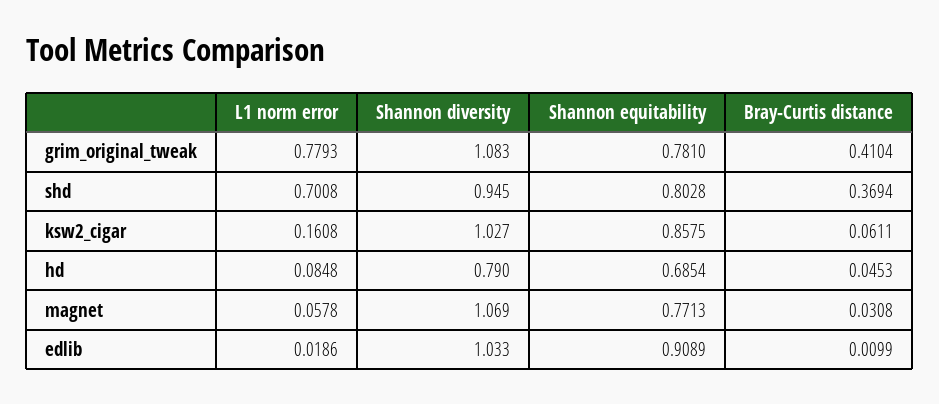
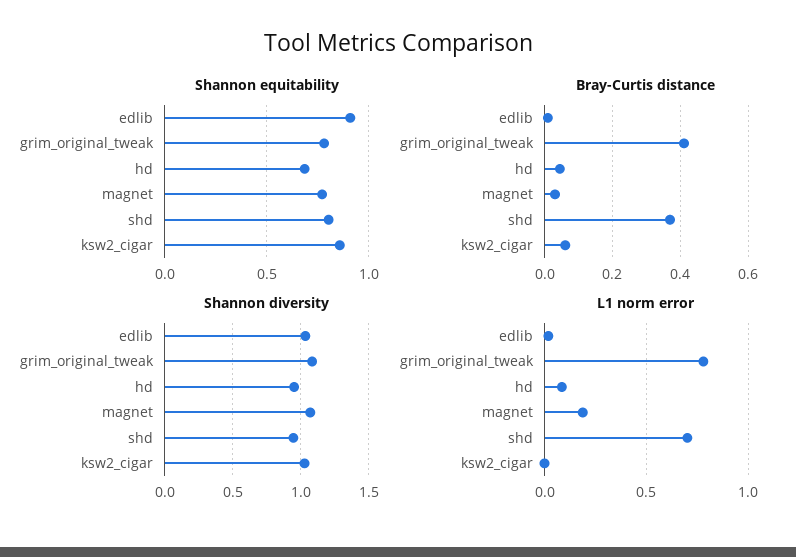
  {
    "L1 norm error": {
      "grim_original_tweak": 0.7793,
      "shd": 0.7008,
-     "ksw2_cigar": 0.1608,
+     "ksw2_cigar": 0,
      "hd": 0.0848,
-     "magnet": 0.0578,
+     "magnet": 0.2,
      "edlib": 0.0186
    },
    "Shannon diversity": {
      "grim_original_tweak": 1.083,
      "shd": 0.945,
      "ksw2_cigar": 1.027,
-     "hd": 0.79,
+     "hd": 0.95,
      "magnet": 1.069,
      "edlib": 1.033
    },
    "Shannon equitability": {
      "grim_original_tweak": 0.781,
      "shd": 0.8028,
      "ksw2_cigar": 0.8575,
      "hd": 0.6854,
      "magnet": 0.7713,
      "edlib": 0.9089
    },
    "Bray-Curtis distance": {
      "grim_original_tweak": 0.4104,
      "shd": 0.3694,
      "ksw2_cigar": 0.0611,
      "hd": 0.0453,
      "magnet": 0.0308,
      "edlib": 0.0099
    }
  }

